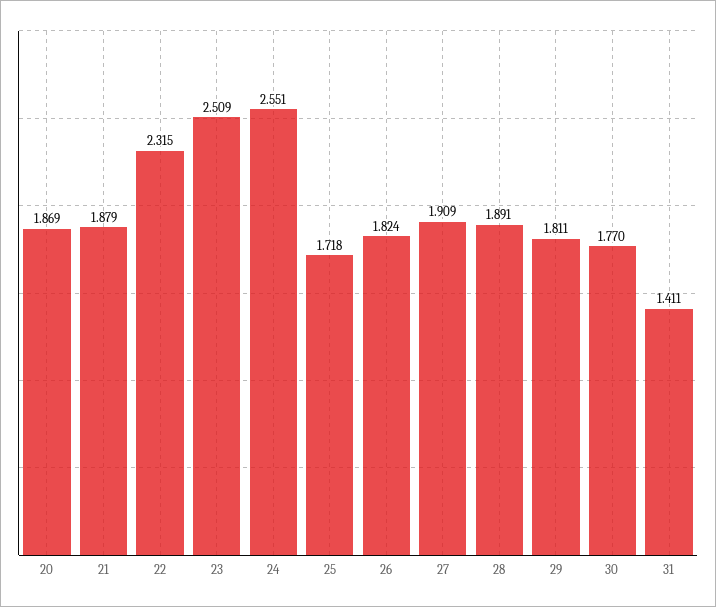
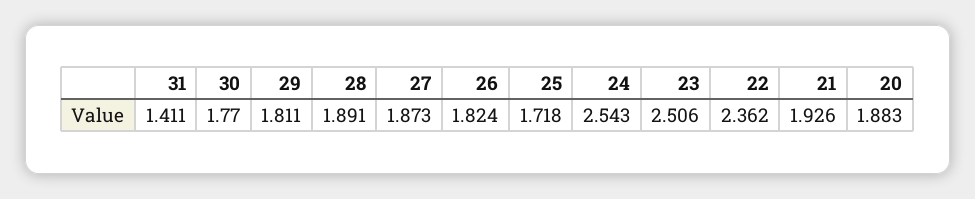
  {
-   "20": 1.869,
+   "20": 1.883,
-   "21": 1.879,
+   "21": 1.926,
-   "22": 2.315,
+   "22": 2.362,
-   "23": 2.509,
+   "23": 2.506,
-   "24": 2.551,
+   "24": 2.543,
    "25": 1.718,
    "26": 1.824,
-   "27": 1.909,
+   "27": 1.873,
    "28": 1.891,
    "29": 1.811,
    "30": 1.77,
    "31": 1.411
  }

